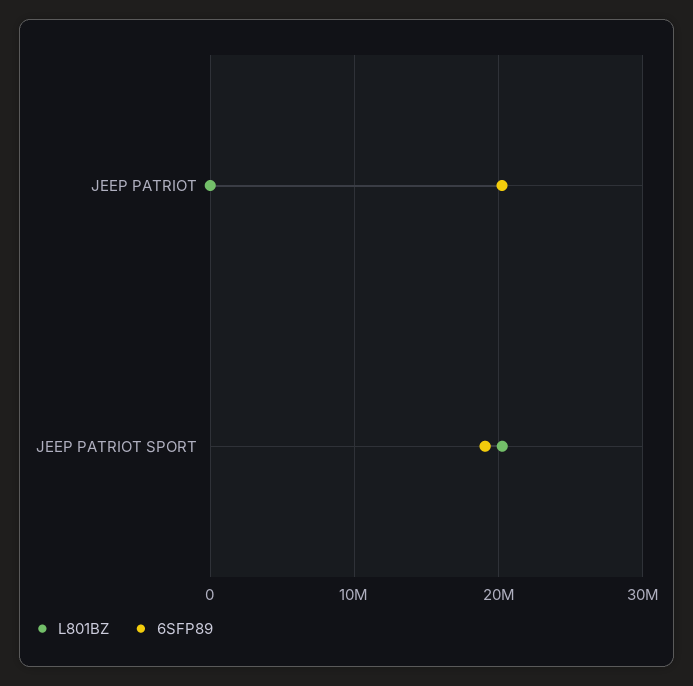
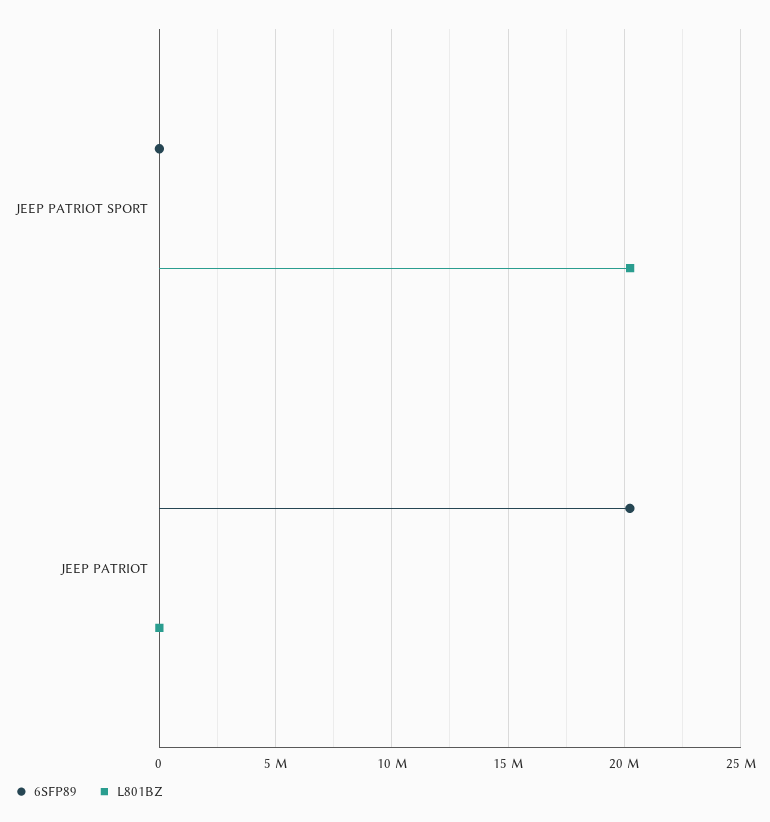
  {
    "L801BZ": {
      "JEEP PATRIOT": 0,
      "JEEP PATRIOT SPORT": 20500000
    },
    "6SFP89": {
      "JEEP PATRIOT": 20000000,
-     "JEEP PATRIOT SPORT": 19000000
+     "JEEP PATRIOT SPORT": 0
    }
  }

